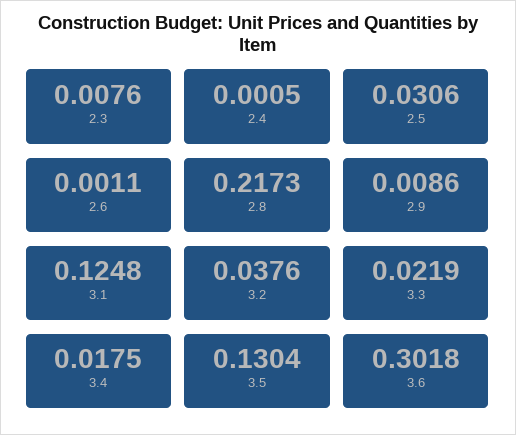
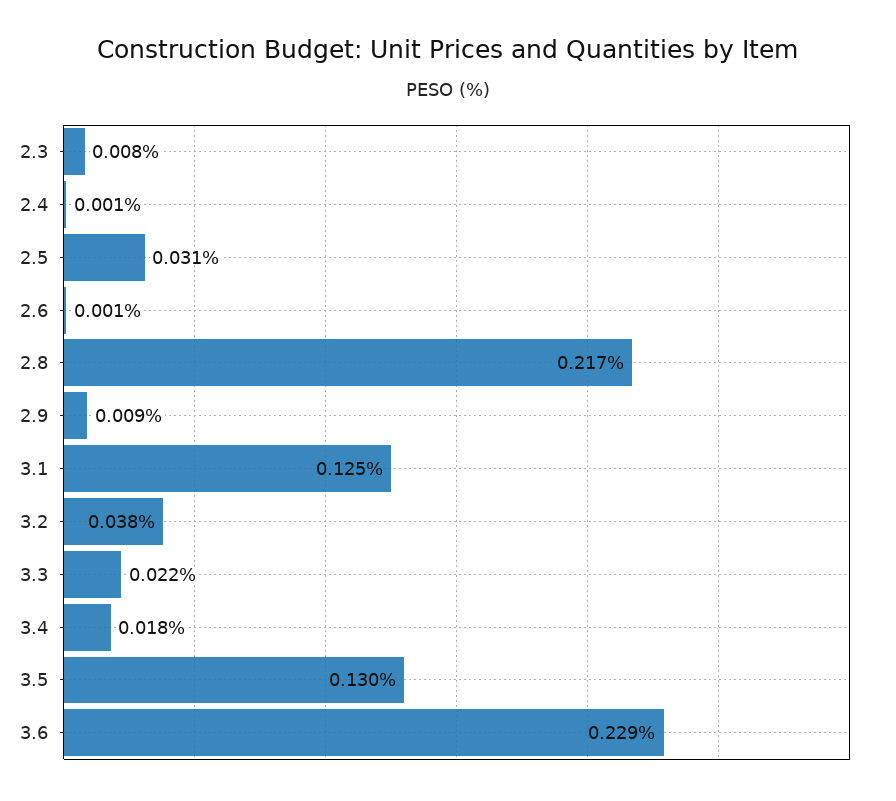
  {
    "2.3": 0.0076,
    "2.4": 0.0005,
    "2.5": 0.0306,
    "2.6": 0.0011,
    "2.8": 0.2173,
    "2.9": 0.0086,
    "3.1": 0.1248,
    "3.2": 0.0376,
    "3.3": 0.0219,
    "3.4": 0.0175,
    "3.5": 0.1304,
-   "3.6": 0.3018
+   "3.6": 0.229
  }

